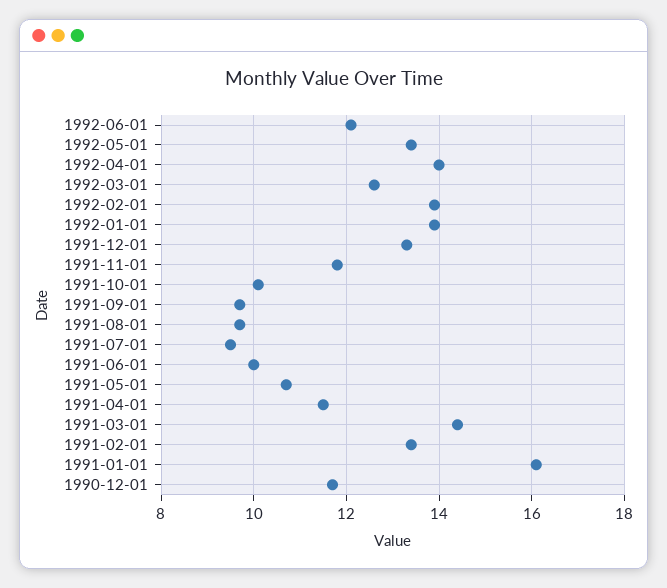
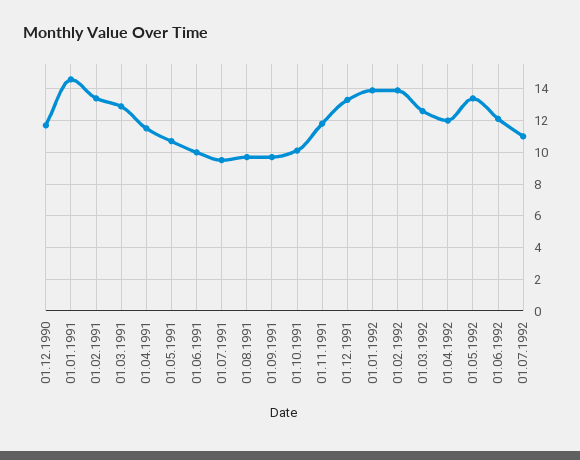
  {
    "1992-06-01": 12,
    "1992-05-01": 13.5,
-   "1992-04-01": 14,
+   "1992-04-01": 12,
    "1992-03-01": 12.5,
    "1992-02-01": 14,
    "1992-01-01": 14,
    "1991-12-01": 13.5,
    "1991-11-01": 12,
    "1991-10-01": 10,
    "1991-09-01": 9.5,
    "1991-08-01": 9.5,
    "1991-07-01": 9.5,
    "1991-06-01": 10,
    "1991-05-01": 10.5,
    "1991-04-01": 11.5,
-   "1991-03-01": 14.5,
+   "1991-03-01": 13,
    "1991-02-01": 13.5,
-   "1991-01-01": 16,
+   "1991-01-01": 14.5,
-   "1990-12-01": 11.5
+   "1990-12-01": 11.5,
+   "01.07.1992": 11
  }

